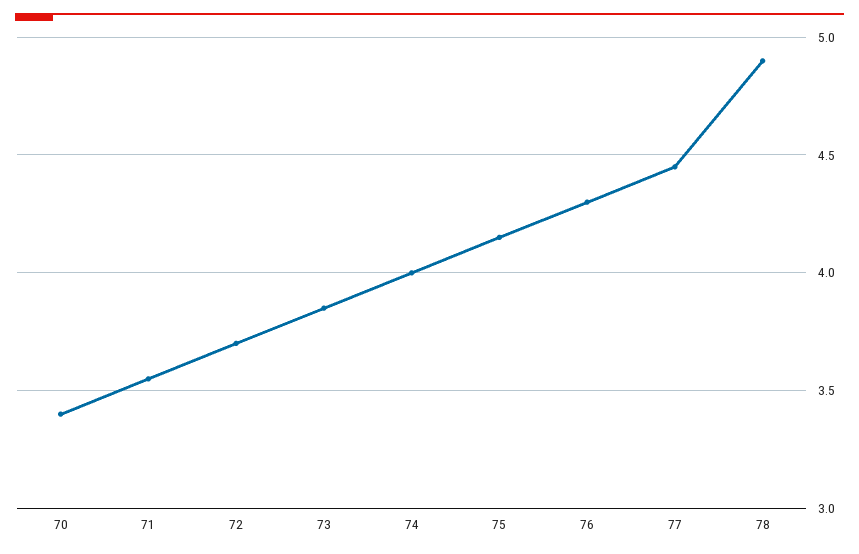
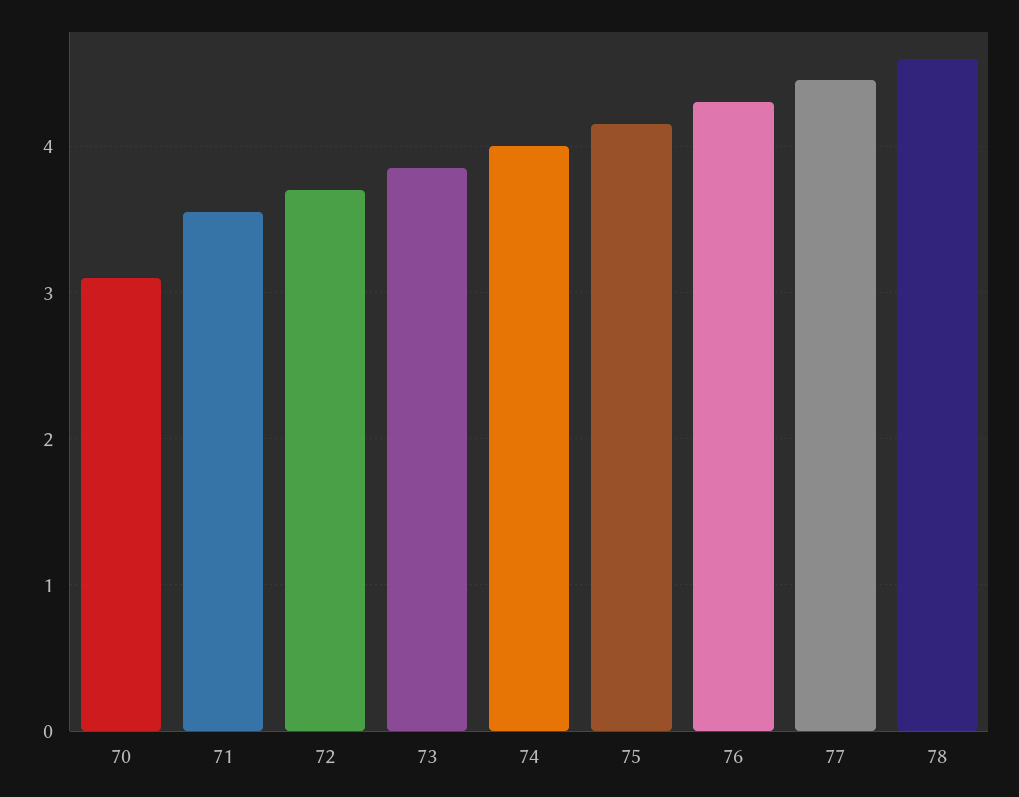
  {
-   "70": 3.4,
+   "70": 3.1,
    "71": 3.55,
    "72": 3.7,
    "73": 3.85,
    "74": 4,
    "75": 4.15,
    "76": 4.3,
    "77": 4.45,
-   "78": 4.9
+   "78": 4.6
  }

